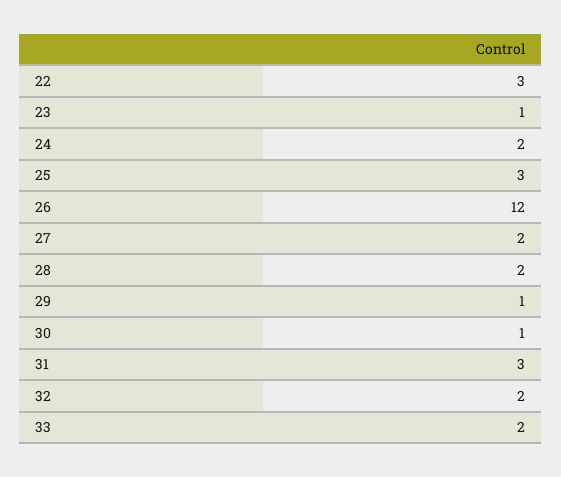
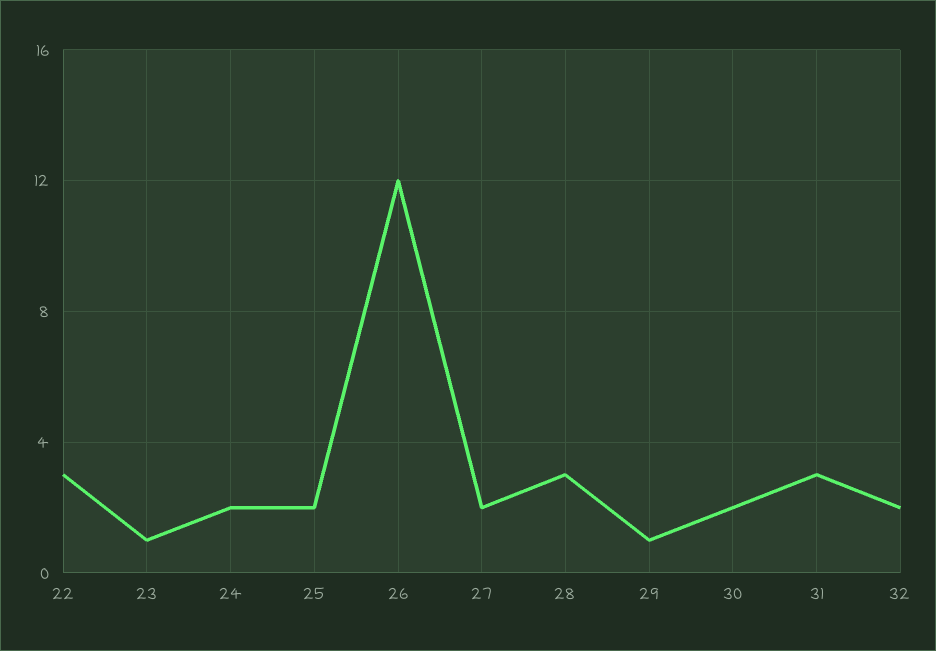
  {
    "22": 3,
    "23": 1,
    "24": 2,
-   "25": 3,
+   "25": 2,
    "26": 12,
    "27": 2,
-   "28": 2,
+   "28": 3,
    "29": 1,
-   "30": 1,
+   "30": 2,
    "31": 3,
-   "32": 2,
+   "32": 2
-   "33": 2
  }

